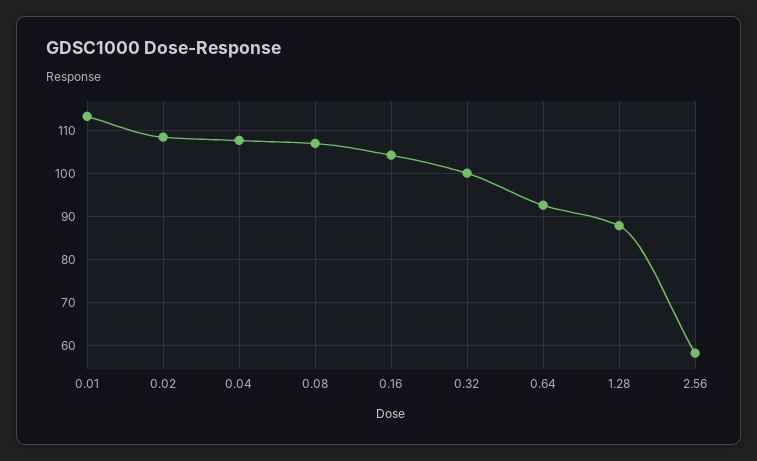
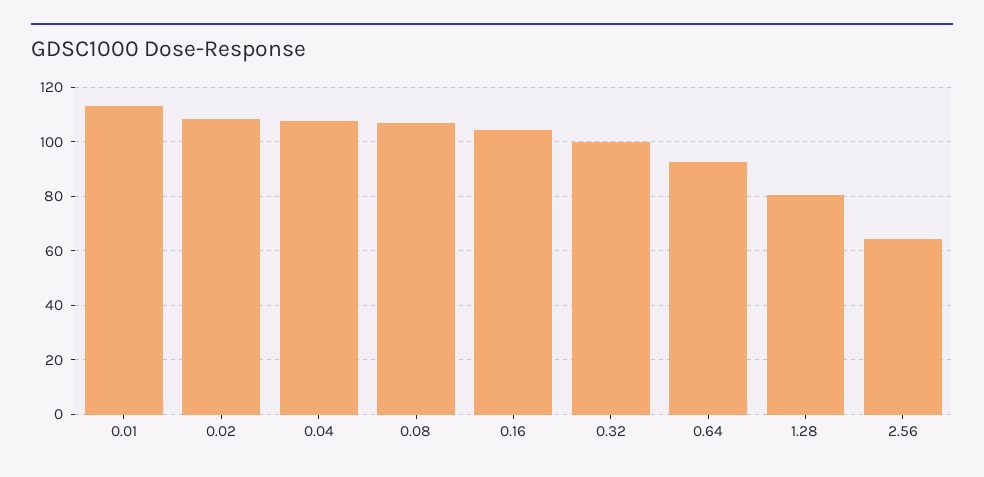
  {
    "0.01": 114,
    "0.02": 108,
    "0.04": 108,
    "0.08": 106,
    "0.16": 104,
    "0.32": 100,
    "0.64": 92,
-   "1.28": 88,
+   "1.28": 80,
-   "2.56": 58
+   "2.56": 65
  }

